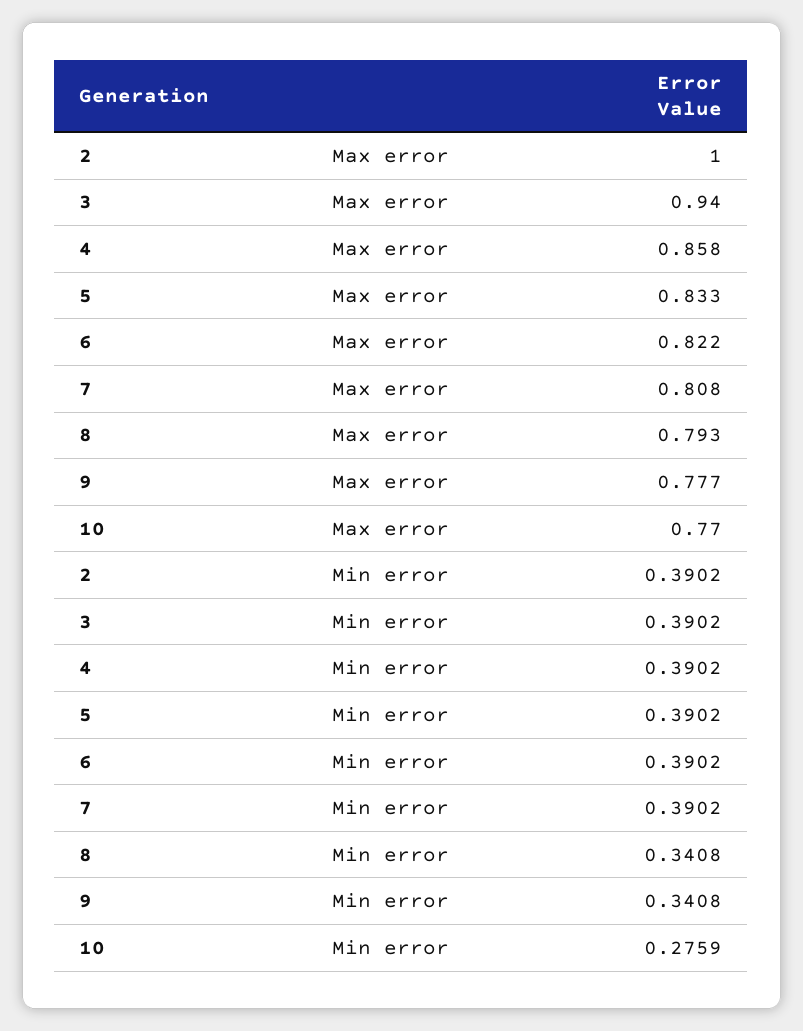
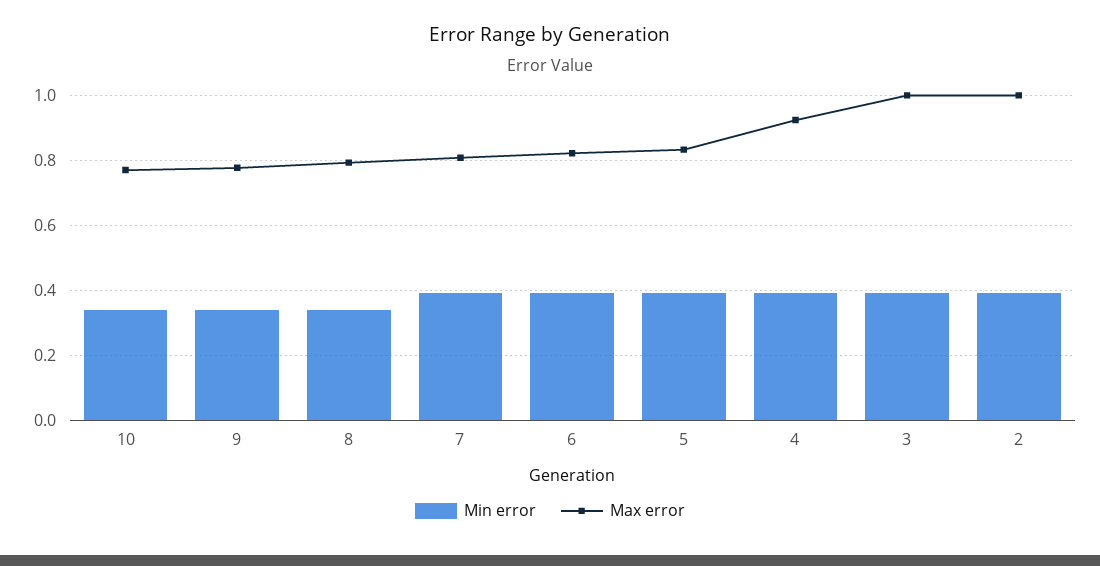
  {
    "Max error": {
      "2": 1,
-     "3": 0.94,
+     "3": 1,
-     "4": 0.858,
+     "4": 0.92,
      "5": 0.833,
      "6": 0.822,
      "7": 0.808,
      "8": 0.793,
      "9": 0.777,
      "10": 0.77
    },
    "Min error": {
      "2": 0.3902,
      "3": 0.3902,
      "4": 0.3902,
      "5": 0.3902,
      "6": 0.3902,
      "7": 0.3902,
      "8": 0.3408,
      "9": 0.3408,
-     "10": 0.2759
+     "10": 0.34
    }
  }

